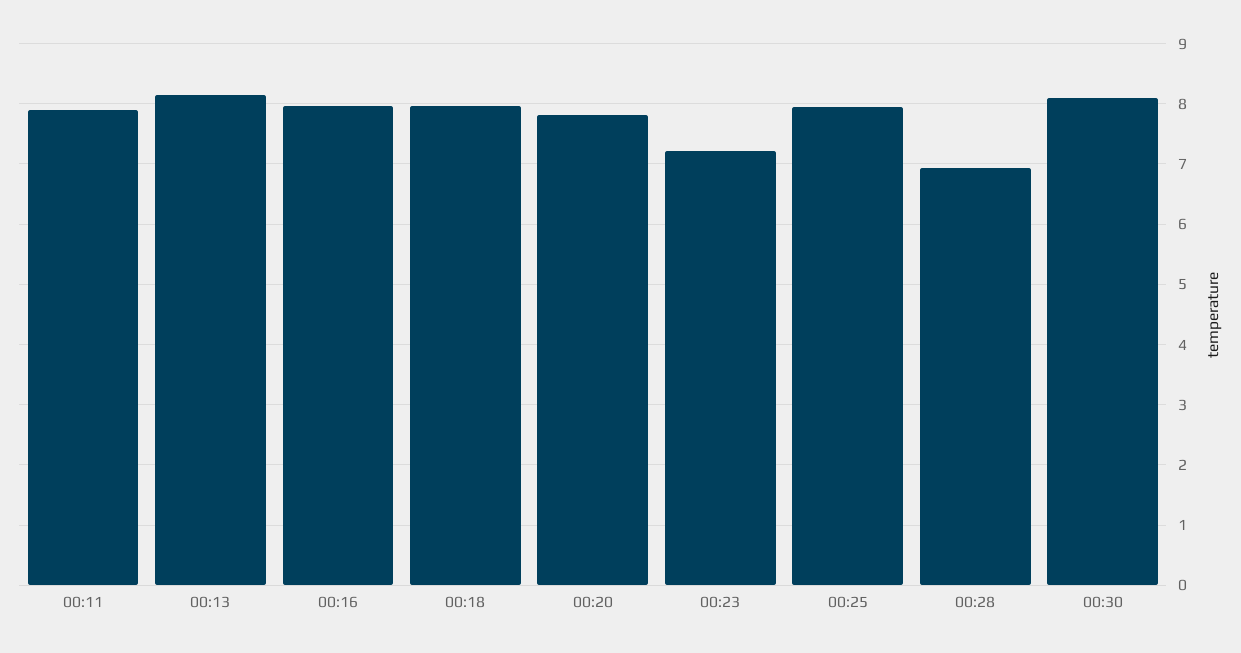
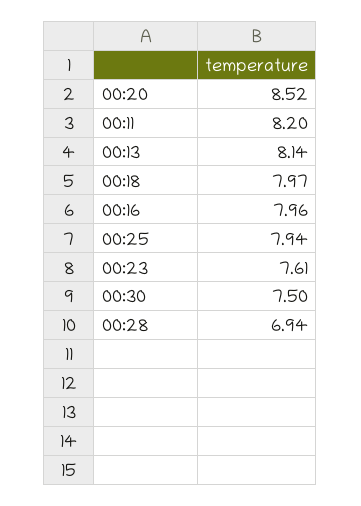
  {
-   "00:11": 7.9,
+   "00:11": 8.2,
    "00:13": 8.14,
    "00:16": 7.96,
    "00:18": 7.97,
-   "00:20": 7.8,
+   "00:20": 8.52,
-   "00:23": 7.2,
+   "00:23": 7.61,
    "00:25": 7.94,
    "00:28": 6.94,
-   "00:30": 8.1
+   "00:30": 7.5
  }

